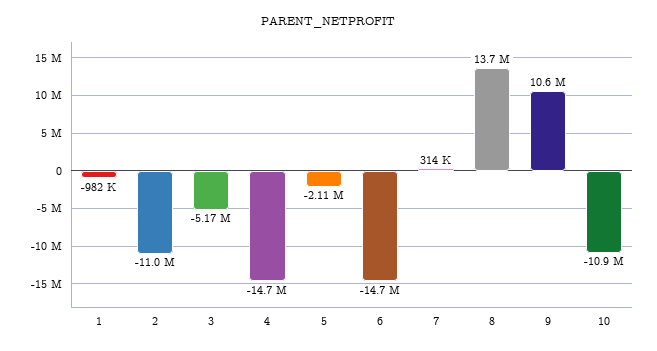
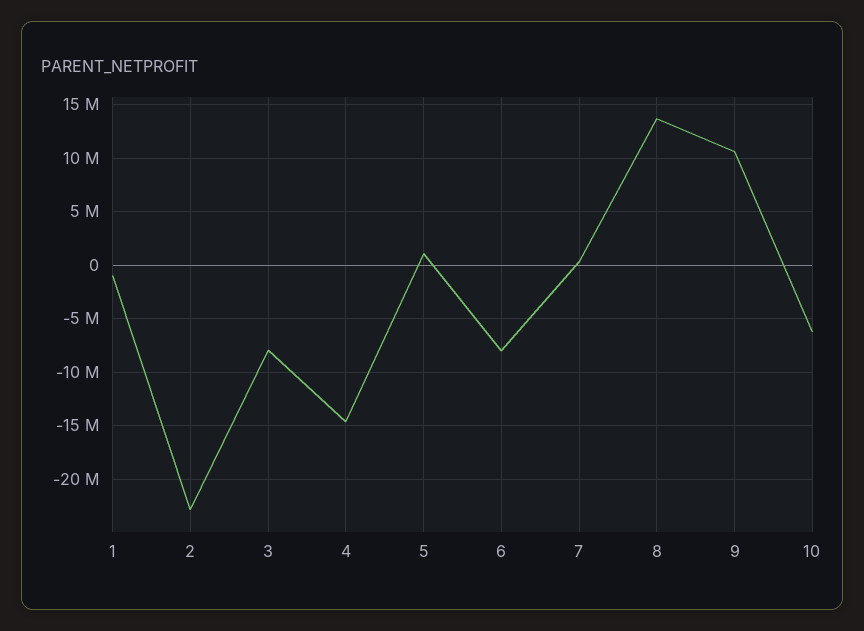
  {
    "1": -982000,
-   "2": -11000000,
+   "2": -23000000,
-   "3": -5170000,
+   "3": -8000000,
    "4": -14700000,
-   "5": -2110000,
+   "5": 1000000,
-   "6": -14700000,
+   "6": -8000000,
    "7": 314000,
    "8": 13700000,
    "9": 10600000,
-   "10": -10900000
+   "10": -6000000
  }

